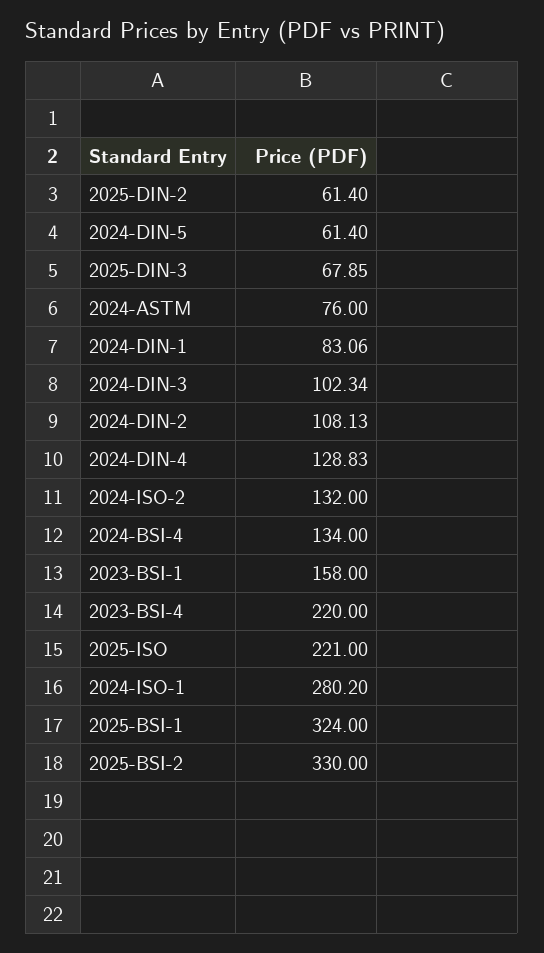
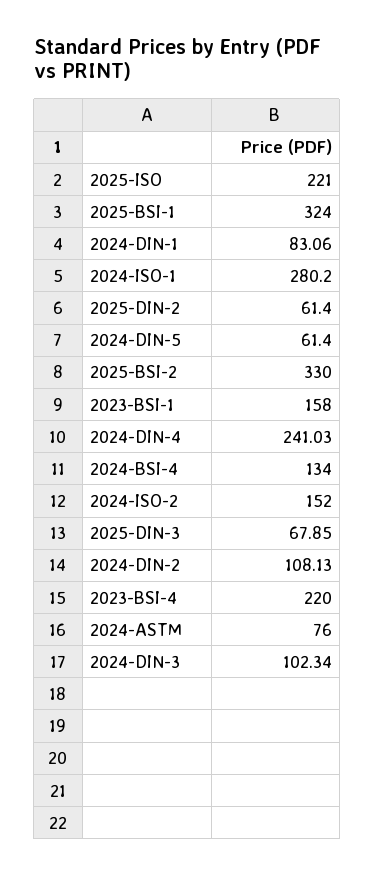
  {
    "2025-DIN-2": 61.4,
    "2024-DIN-5": 61.4,
    "2025-DIN-3": 67.85,
    "2024-ASTM": 76,
    "2024-DIN-1": 83.06,
    "2024-DIN-3": 102.34,
    "2024-DIN-2": 108.13,
-   "2024-DIN-4": 128.83,
+   "2024-DIN-4": 241.03,
-   "2024-ISO-2": 132,
+   "2024-ISO-2": 152,
    "2024-BSI-4": 134,
    "2023-BSI-1": 158,
    "2023-BSI-4": 220,
    "2025-ISO": 221,
    "2024-ISO-1": 280.2,
    "2025-BSI-1": 324,
    "2025-BSI-2": 330
  }

